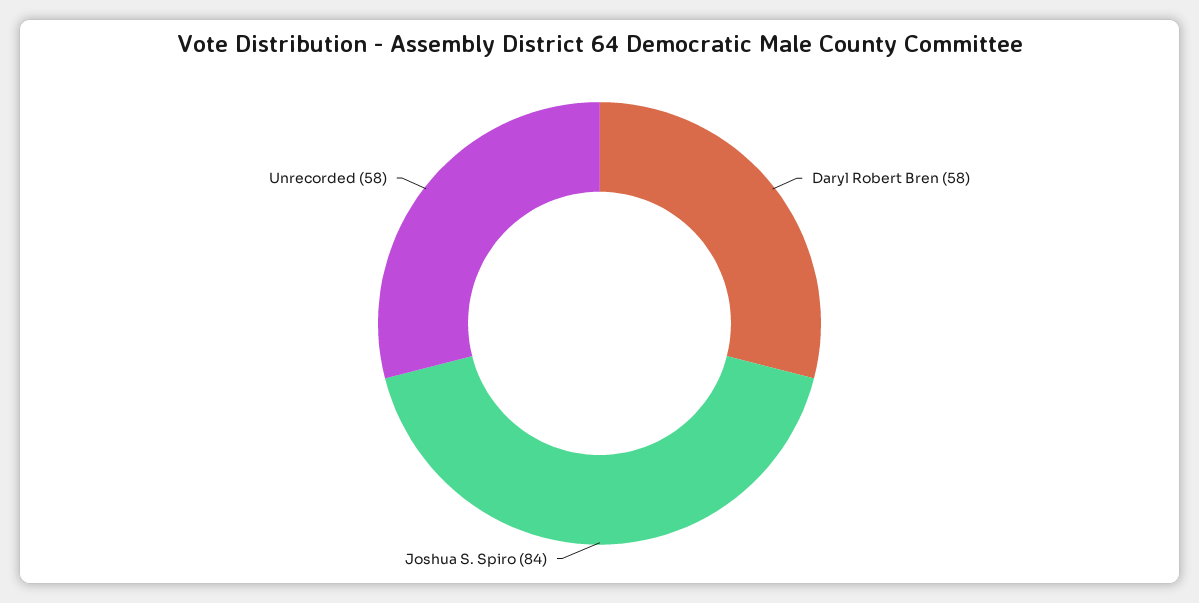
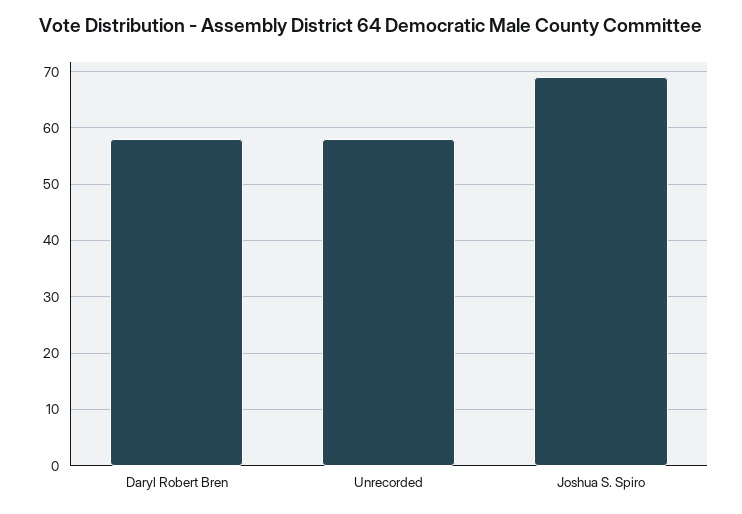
  {
    "Daryl Robert Bren": 58,
-   "Joshua S. Spiro": 84,
+   "Joshua S. Spiro": 70,
    "Unrecorded": 58
  }

